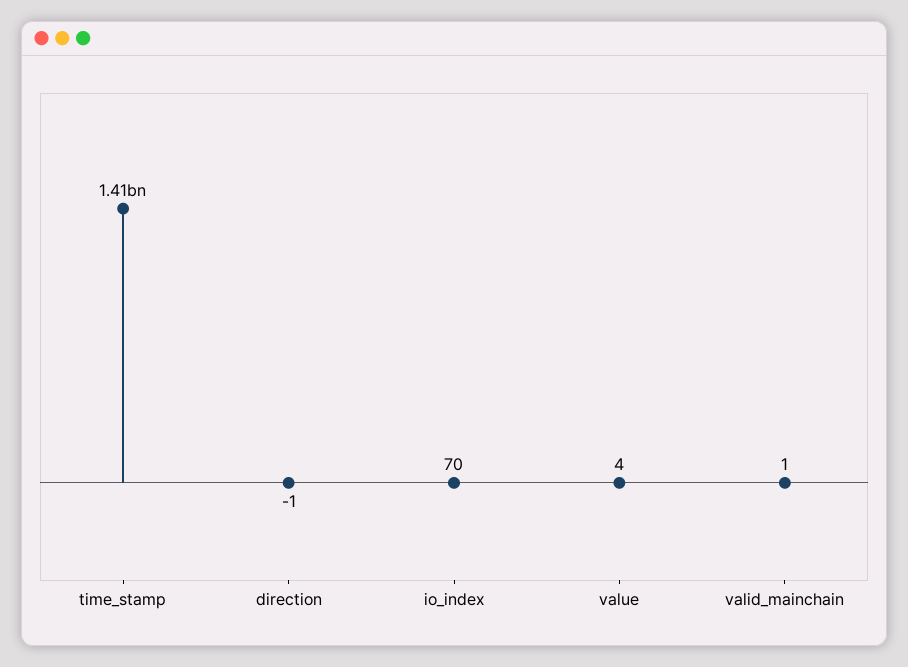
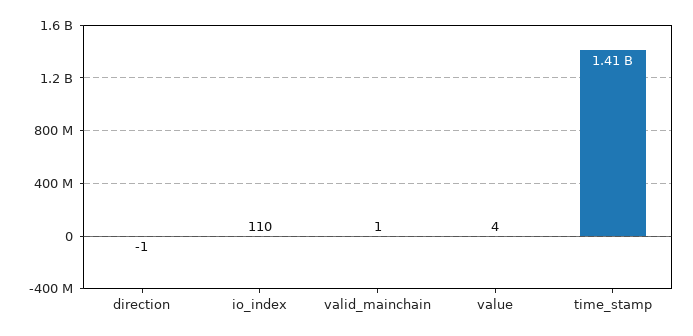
  {
    "time_stamp": 1410000000,
    "direction": -1,
-   "io_index": 70,
+   "io_index": 110,
    "value": 4,
    "valid_mainchain": 1
  }

